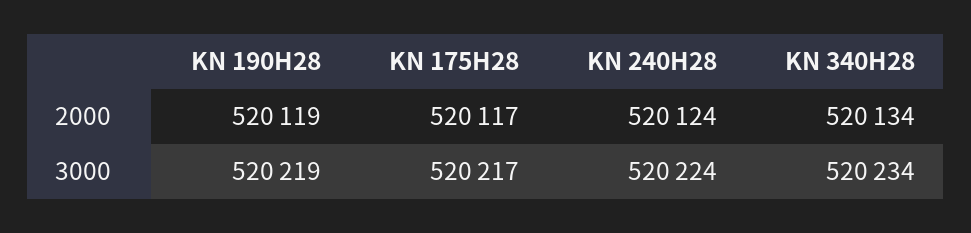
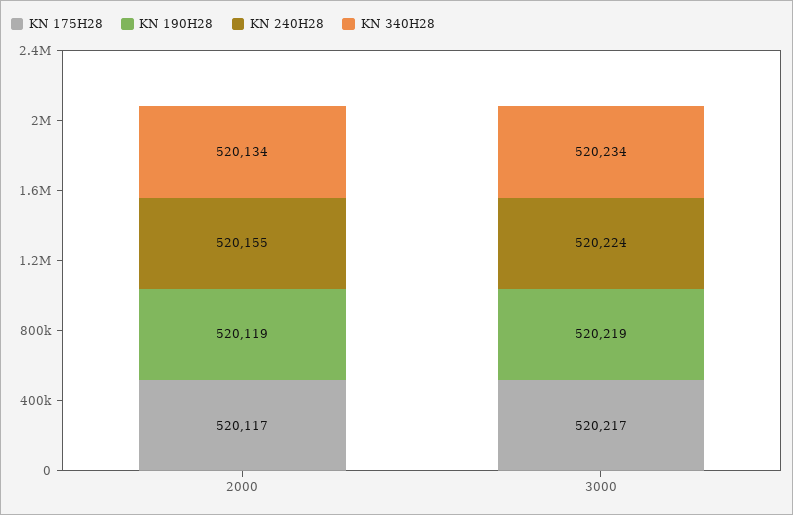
  {
    "KN 190H28": {
      "2000": 520119,
      "3000": 520219
    },
    "KN 175H28": {
      "2000": 520117,
      "3000": 520217
    },
    "KN 240H28": {
-     "2000": 520124,
+     "2000": 520155,
      "3000": 520224
    },
    "KN 340H28": {
      "2000": 520134,
      "3000": 520234
    }
  }

